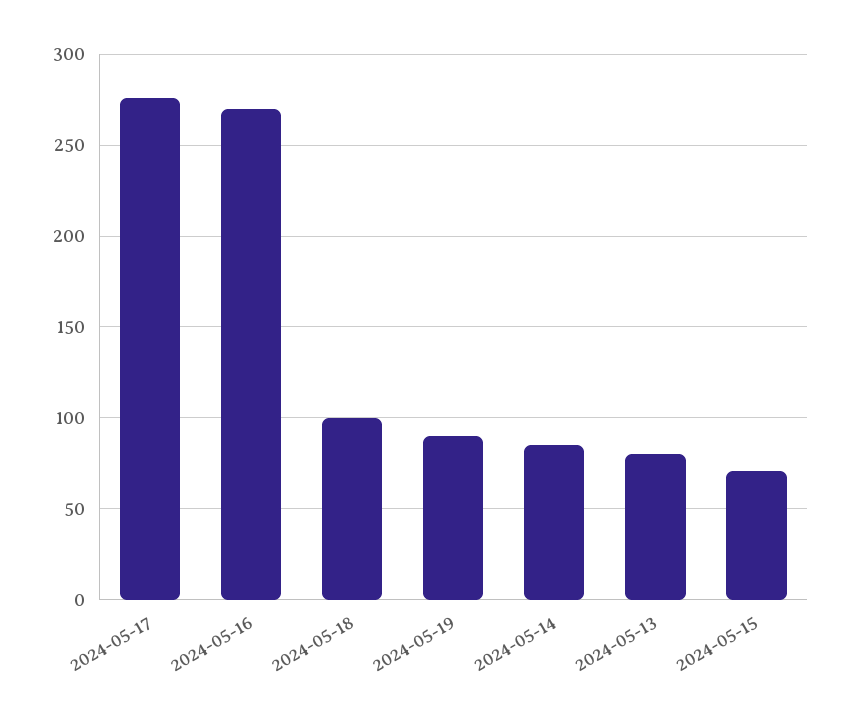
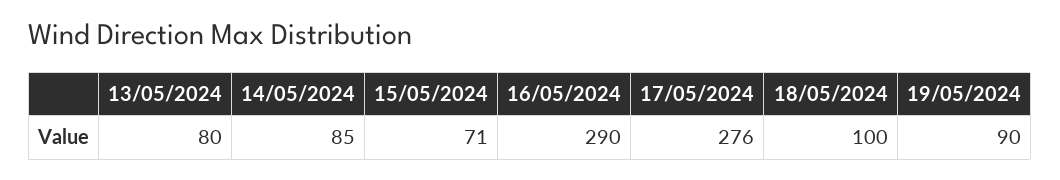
  {
    "2024-05-17": 276,
-   "2024-05-16": 270,
+   "2024-05-16": 290,
    "2024-05-18": 100,
    "2024-05-19": 90,
    "2024-05-14": 85,
    "2024-05-13": 80,
    "2024-05-15": 71
  }

